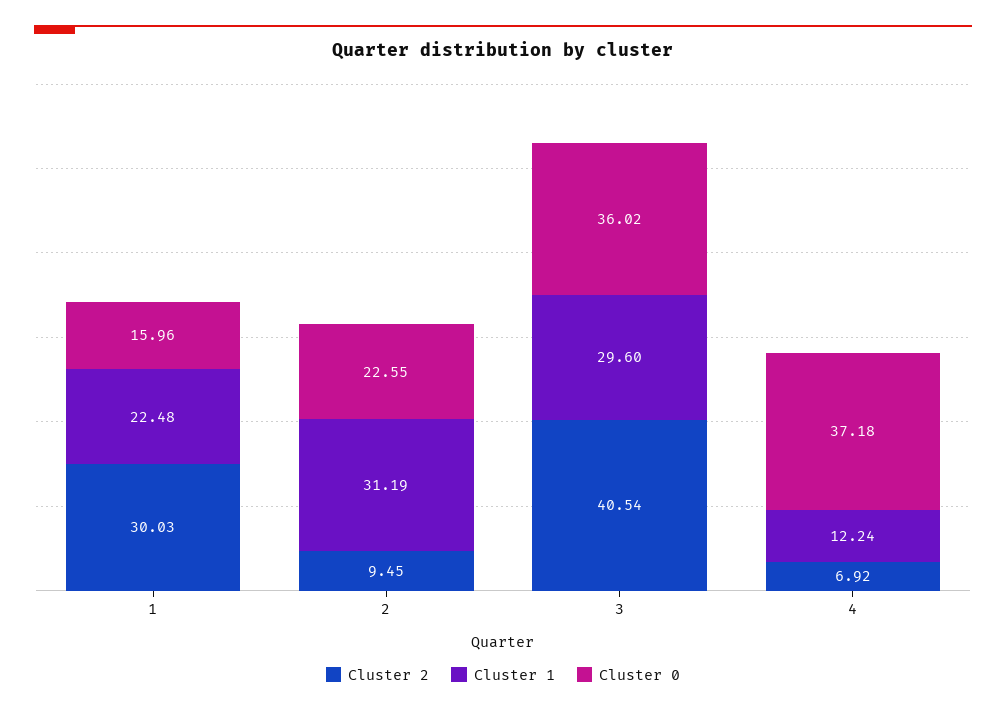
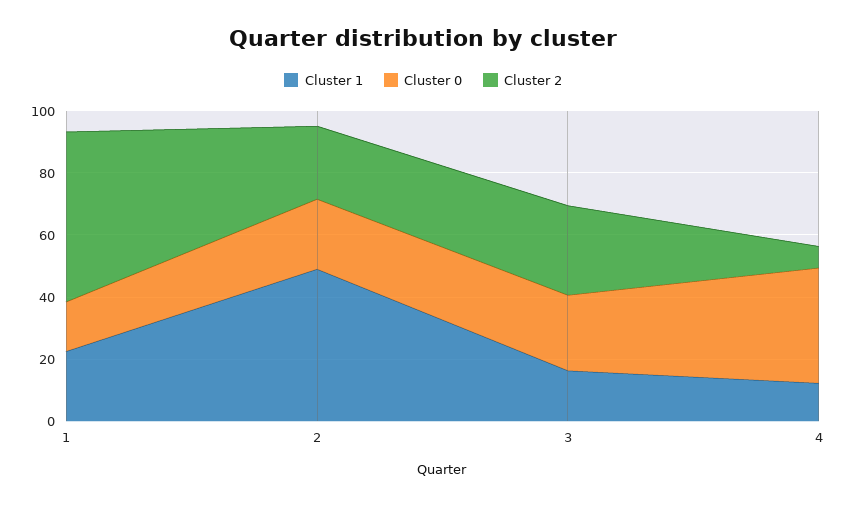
  {
    "Cluster 2": {
-     "1": 30.03,
+     "1": 55,
-     "2": 9.45,
+     "2": 25,
-     "3": 40.54,
+     "3": 30,
      "4": 6.92
    },
    "Cluster 1": {
      "1": 22.48,
-     "2": 31.19,
+     "2": 50,
-     "3": 29.6,
+     "3": 15,
      "4": 12.24
    },
    "Cluster 0": {
      "1": 15.96,
      "2": 22.55,
-     "3": 36.02,
+     "3": 25,
      "4": 37.18
    }
  }

